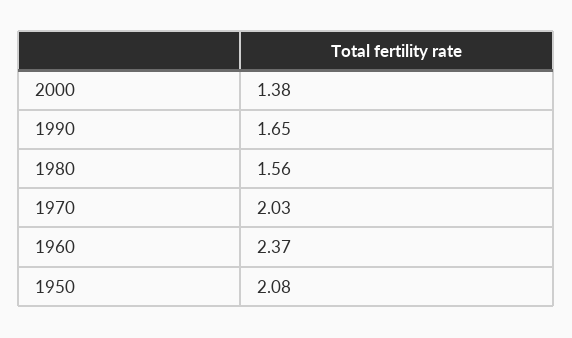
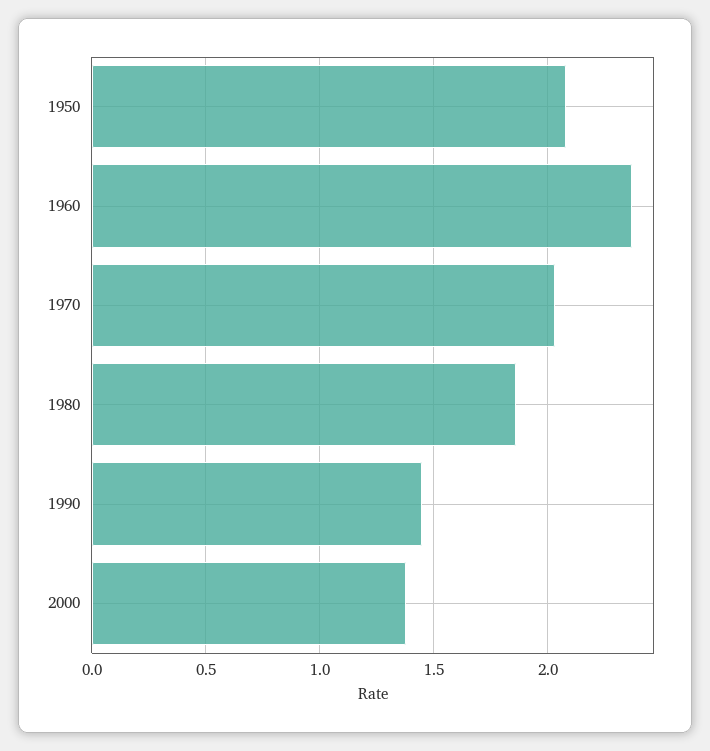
  {
    "2000": 1.38,
-   "1990": 1.65,
+   "1990": 1.45,
-   "1980": 1.56,
+   "1980": 1.85,
    "1970": 2.03,
    "1960": 2.37,
    "1950": 2.08
  }

